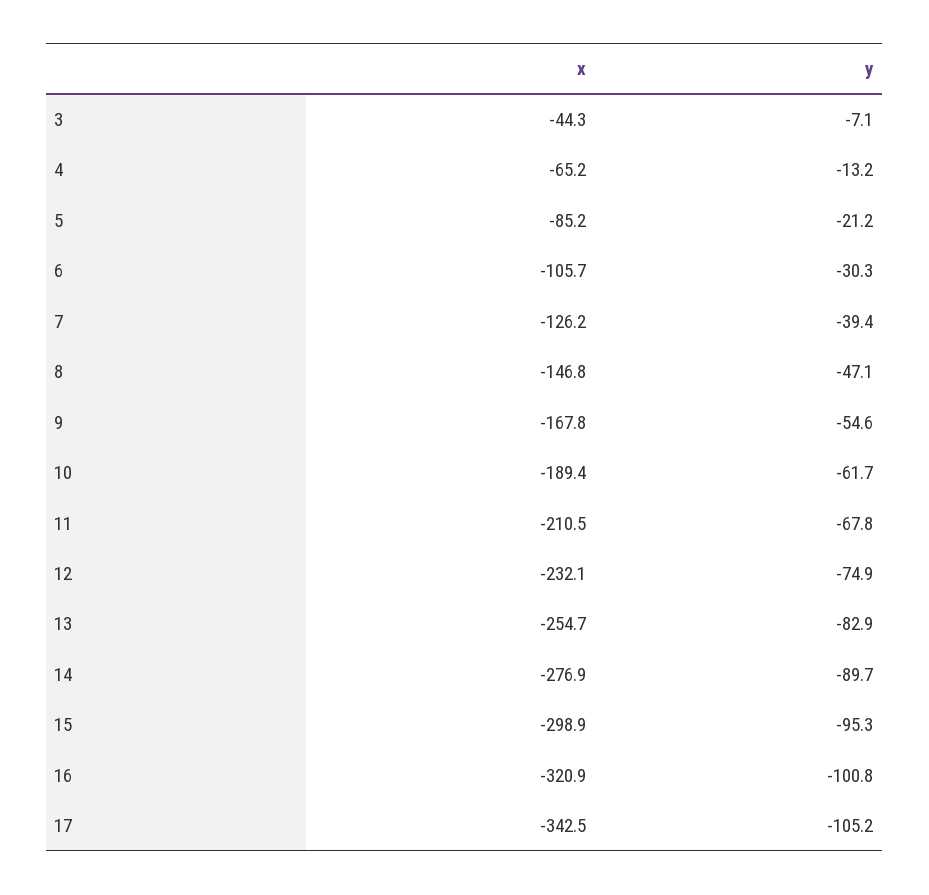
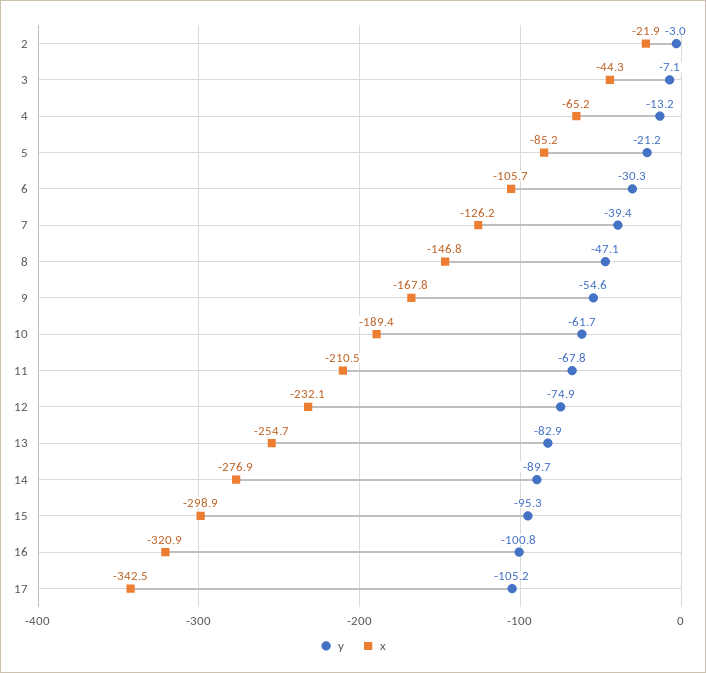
  {
    "x": {
      "3": -44.3,
      "4": -65.2,
      "5": -85.2,
      "6": -105.7,
      "7": -126.2,
      "8": -146.8,
      "9": -167.8,
      "10": -189.4,
      "11": -210.5,
      "12": -232.1,
      "13": -254.7,
      "14": -276.9,
      "15": -298.9,
      "16": -320.9,
-     "17": -342.5
+     "17": -342.5,
+     "2": -21.9
    },
    "y": {
      "3": -7.1,
      "4": -13.2,
      "5": -21.2,
      "6": -30.3,
      "7": -39.4,
      "8": -47.1,
      "9": -54.6,
      "10": -61.7,
      "11": -67.8,
      "12": -74.9,
      "13": -82.9,
      "14": -89.7,
      "15": -95.3,
      "16": -100.8,
-     "17": -105.2
+     "17": -105.2,
+     "2": -3
    }
  }

